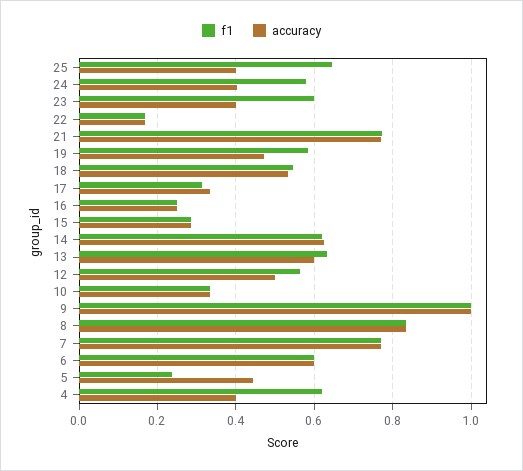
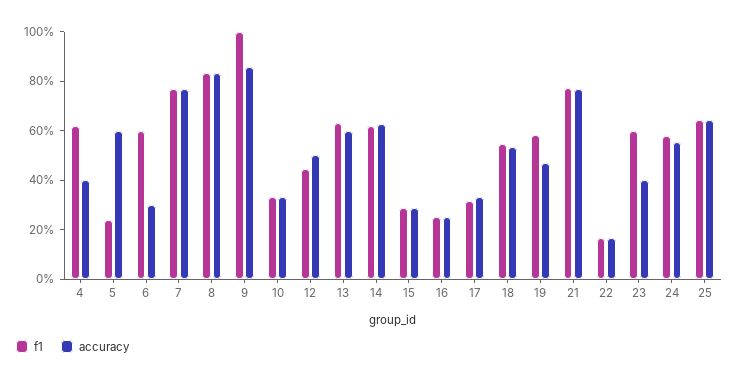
  {
    "f1": {
      "25": 0.64,
      "24": 0.58,
      "23": 0.6,
      "22": 0.16,
      "21": 0.78,
      "19": 0.58,
      "18": 0.54,
      "17": 0.32,
      "16": 0.26,
      "15": 0.28,
      "14": 0.62,
      "13": 0.64,
-     "12": 0.56,
+     "12": 0.45,
      "10": 0.34,
      "9": 1,
      "8": 0.84,
      "7": 0.76,
      "6": 0.6,
      "5": 0.24,
      "4": 0.62
    },
    "accuracy": {
-     "25": 0.4,
+     "25": 0.65,
-     "24": 0.4,
+     "24": 0.55,
      "23": 0.4,
      "22": 0.16,
      "21": 0.76,
      "19": 0.48,
      "18": 0.54,
      "17": 0.34,
      "16": 0.26,
      "15": 0.28,
      "14": 0.62,
      "13": 0.6,
      "12": 0.5,
      "10": 0.34,
-     "9": 1,
+     "9": 0.85,
      "8": 0.84,
      "7": 0.76,
-     "6": 0.6,
+     "6": 0.3,
-     "5": 0.44,
+     "5": 0.6,
      "4": 0.4
    }
  }

